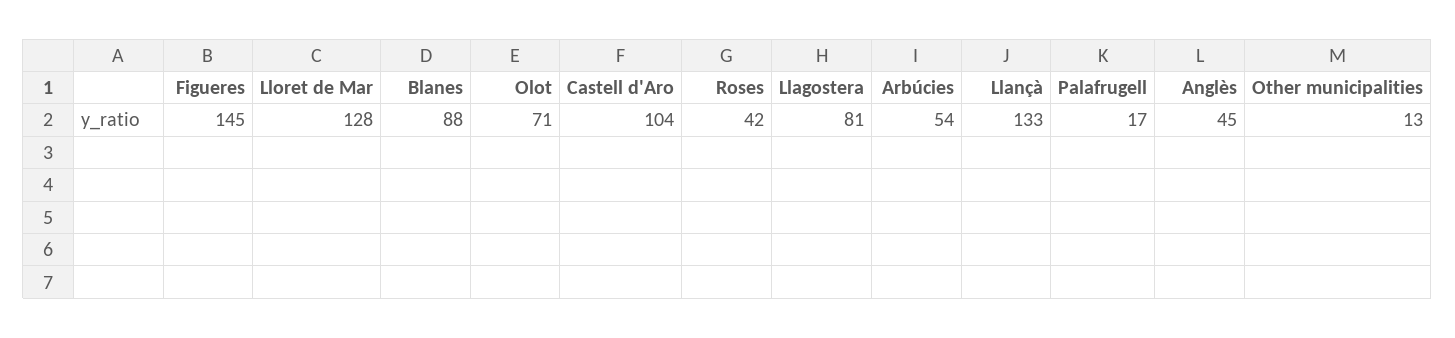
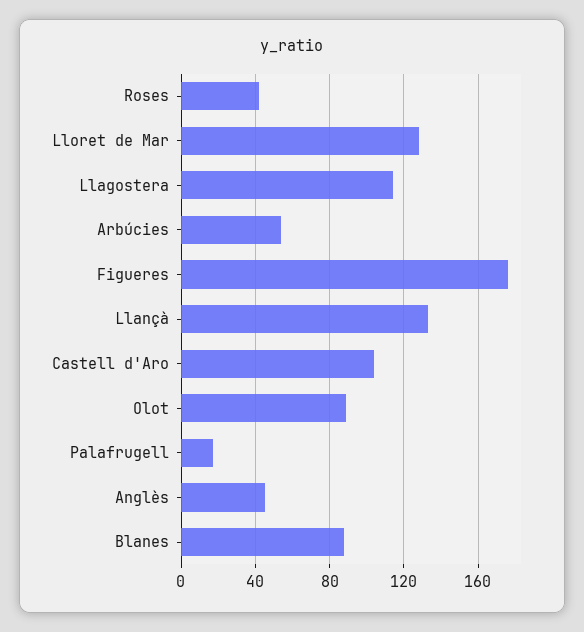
  {
-   "Figueres": 145,
+   "Figueres": 175,
    "Lloret de Mar": 128,
    "Blanes": 88,
-   "Olot": 71,
+   "Olot": 90,
    "Castell d'Aro": 104,
    "Roses": 42,
-   "Llagostera": 81,
+   "Llagostera": 115,
    "Arbúcies": 54,
    "Llançà": 133,
    "Palafrugell": 17,
-   "Anglès": 45,
+   "Anglès": 45
-   "Other municipalities": 13
  }

